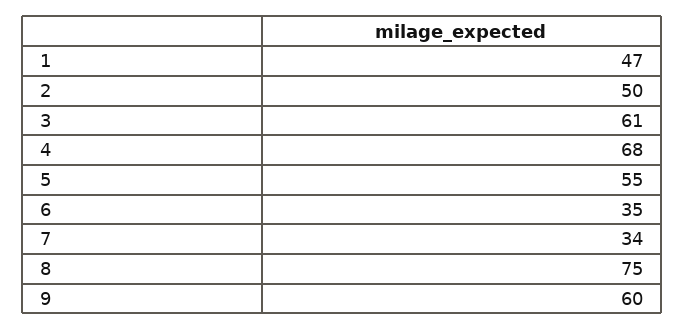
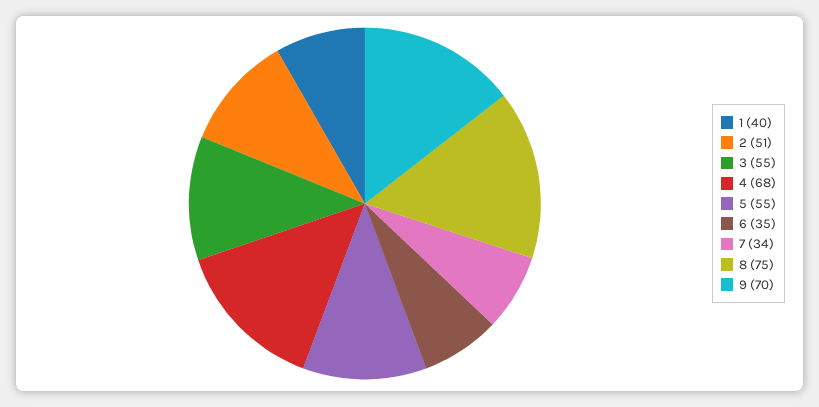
  {
-   "1": 47,
+   "1": 40,
-   "2": 50,
+   "2": 51,
-   "3": 61,
+   "3": 55,
    "4": 68,
    "5": 55,
    "6": 35,
    "7": 34,
    "8": 75,
-   "9": 60
+   "9": 70
  }

